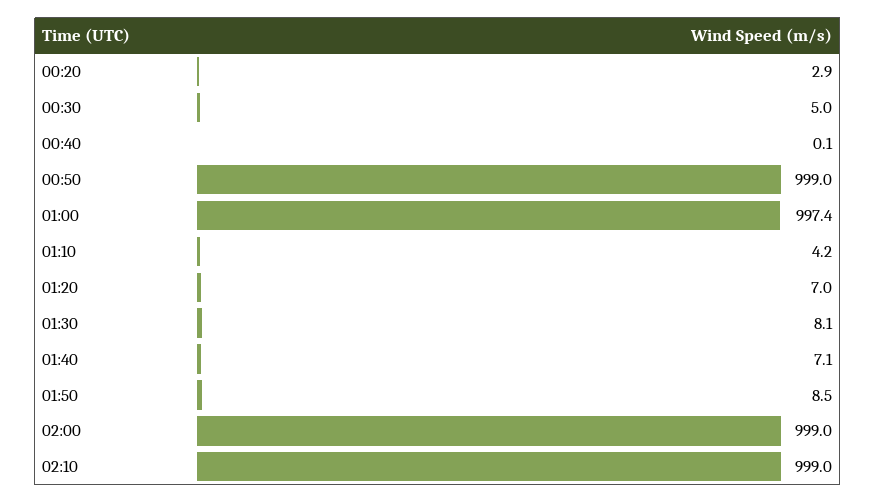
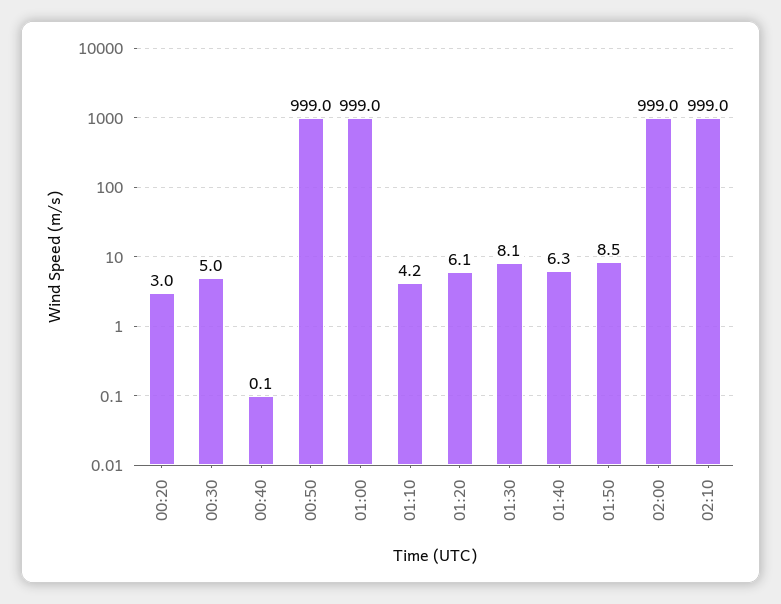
  {
-   "00:20": 2.9,
+   "00:20": 3,
    "00:30": 5,
    "00:40": 0.1,
    "00:50": 999,
-   "01:00": 997.4,
+   "01:00": 999,
    "01:10": 4.2,
-   "01:20": 7,
+   "01:20": 6.1,
    "01:30": 8.1,
-   "01:40": 7.1,
+   "01:40": 6.3,
    "01:50": 8.5,
    "02:00": 999,
    "02:10": 999
  }

